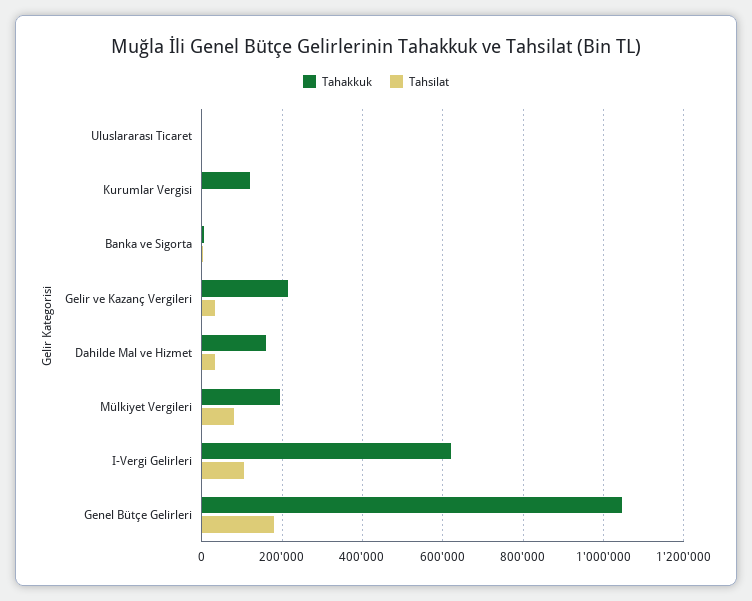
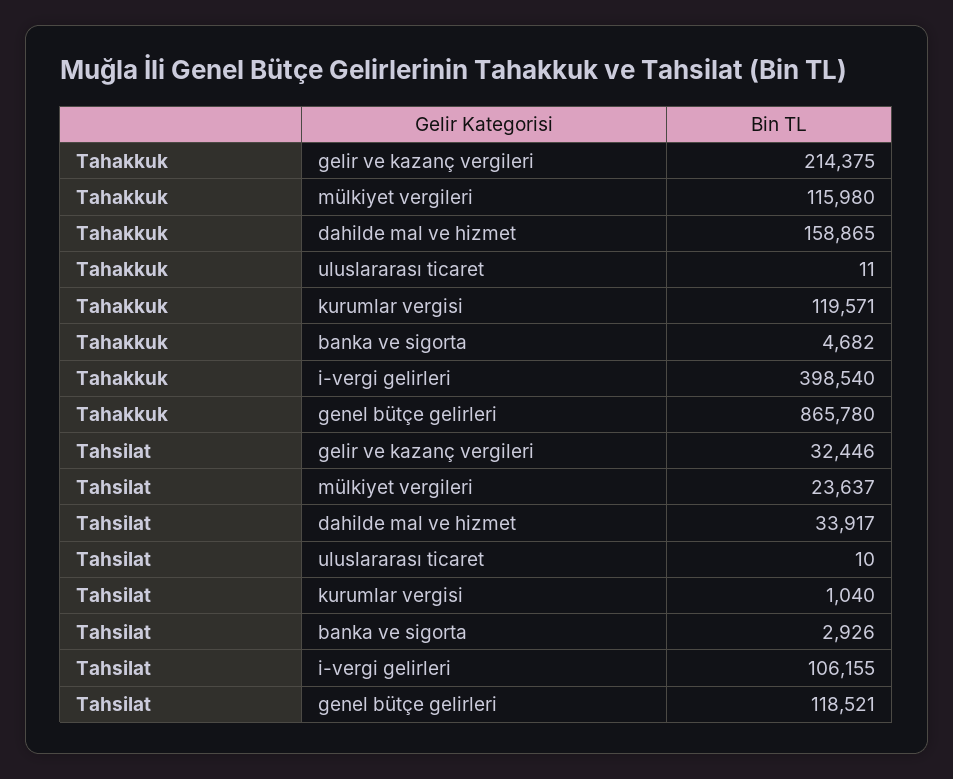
  {
    "Tahakkuk": {
      "Uluslararası Ticaret": 11,
      "Kurumlar Vergisi": 119571,
      "Banka ve Sigorta": 4682,
      "Gelir ve Kazanç Vergileri": 214375,
      "Dahilde Mal ve Hizmet": 158865,
-     "Mülkiyet Vergileri": 200000,
+     "Mülkiyet Vergileri": 115980,
-     "I-Vergi Gelirleri": 620000,
+     "I-Vergi Gelirleri": 398540,
-     "Genel Bütçe Gelirleri": 1040000
+     "Genel Bütçe Gelirleri": 865780
    },
    "Tahsilat": {
      "Uluslararası Ticaret": 10,
      "Kurumlar Vergisi": 1040,
      "Banka ve Sigorta": 2926,
      "Gelir ve Kazanç Vergileri": 32446,
      "Dahilde Mal ve Hizmet": 33917,
-     "Mülkiyet Vergileri": 80000,
+     "Mülkiyet Vergileri": 23637,
      "I-Vergi Gelirleri": 106155,
-     "Genel Bütçe Gelirleri": 180000
+     "Genel Bütçe Gelirleri": 118521
    }
  }

